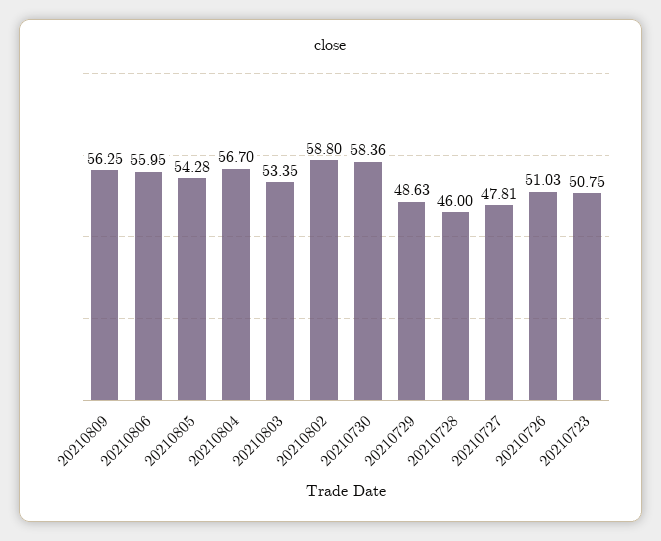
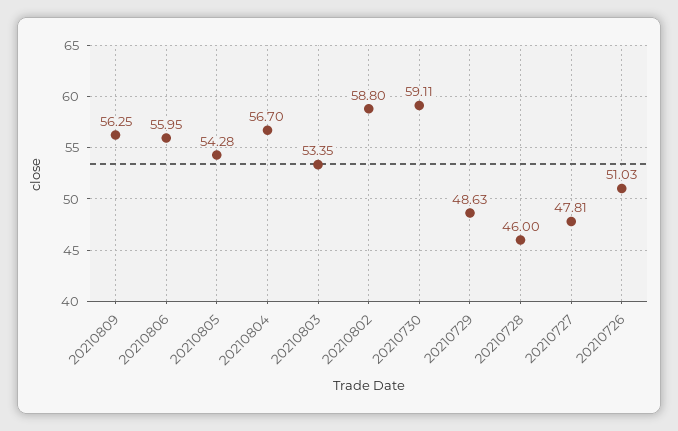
  {
    "20210809": 56.25,
    "20210806": 55.95,
    "20210805": 54.28,
    "20210804": 56.7,
    "20210803": 53.35,
    "20210802": 58.8,
-   "20210730": 58.36,
+   "20210730": 59.11,
    "20210729": 48.63,
    "20210728": 46,
    "20210727": 47.81,
-   "20210726": 51.03,
+   "20210726": 51.03
-   "20210723": 50.75
  }

